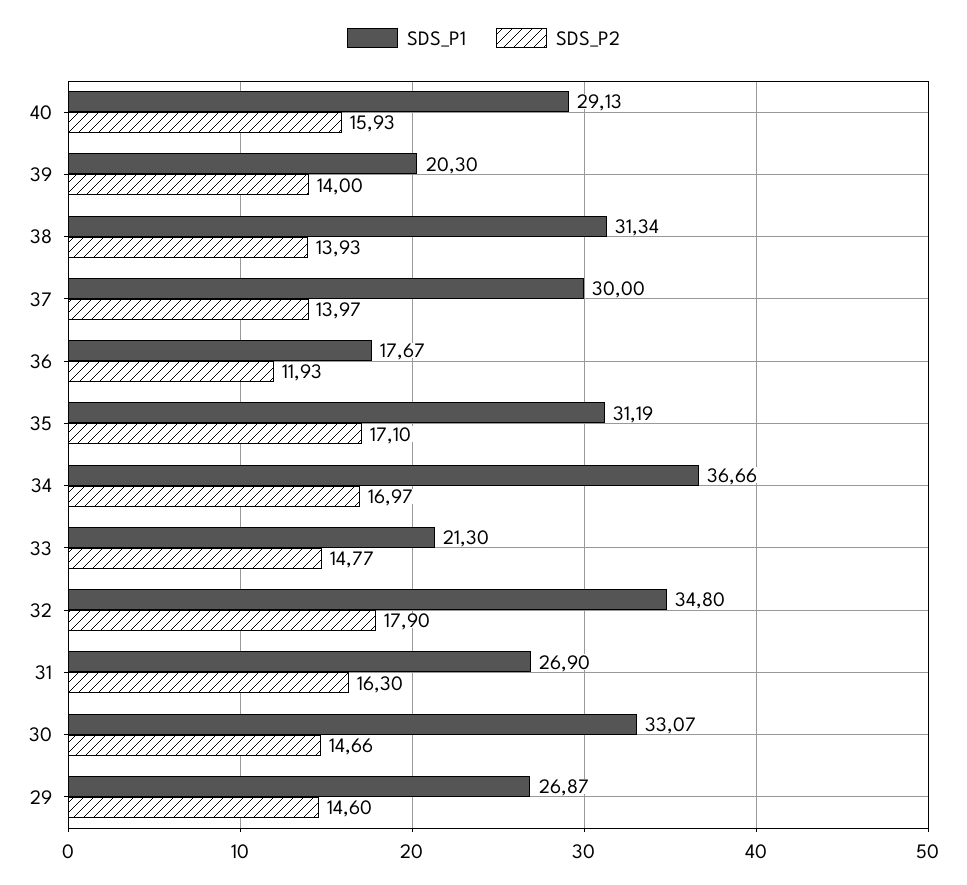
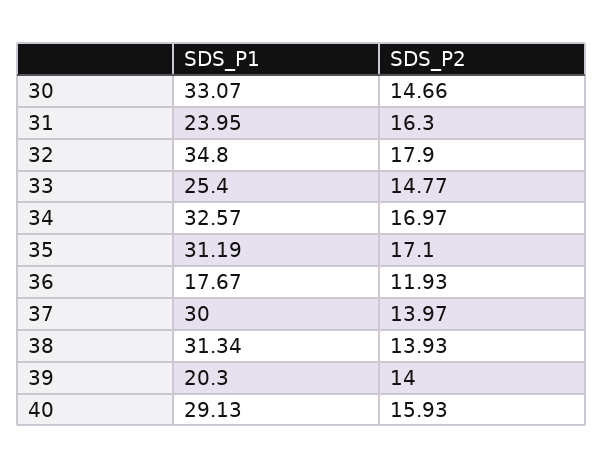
  {
    "SDS_P1": {
      "40": 29.13,
      "39": 20.3,
      "38": 31.34,
      "37": 30,
      "36": 17.67,
      "35": 31.19,
-     "34": 36.66,
+     "34": 32.57,
-     "33": 21.3,
+     "33": 25.4,
      "32": 34.8,
-     "31": 26.9,
+     "31": 23.95,
-     "30": 33.07,
+     "30": 33.07
-     "29": 26.87
    },
    "SDS_P2": {
      "40": 15.93,
      "39": 14,
      "38": 13.93,
      "37": 13.97,
      "36": 11.93,
      "35": 17.1,
      "34": 16.97,
      "33": 14.77,
      "32": 17.9,
      "31": 16.3,
-     "30": 14.66,
+     "30": 14.66
-     "29": 14.6
    }
  }

